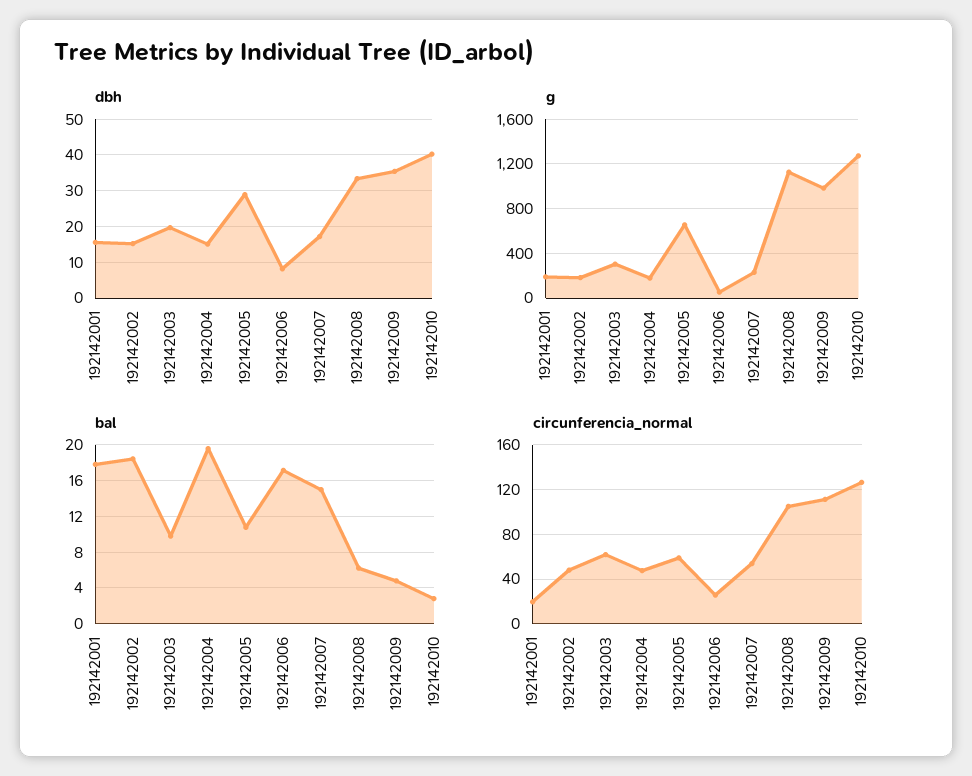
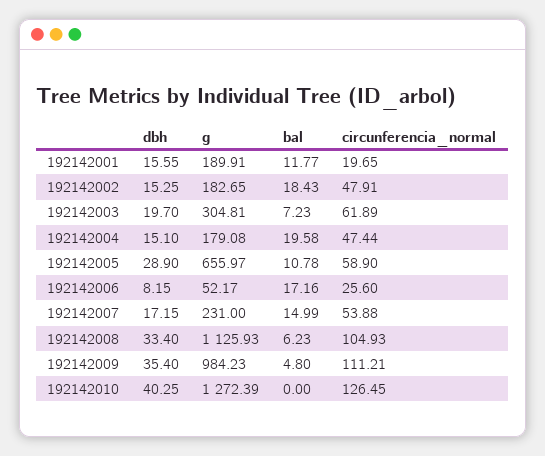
  {
    "dbh": {
      "192142001": 15.55,
      "192142002": 15.25,
      "192142003": 19.7,
      "192142004": 15.1,
      "192142005": 28.9,
      "192142006": 8.15,
      "192142007": 17.15,
      "192142008": 33.4,
      "192142009": 35.4,
      "192142010": 40.25
    },
    "g": {
      "192142001": 189.91,
      "192142002": 182.65,
      "192142003": 304.81,
      "192142004": 179.08,
      "192142005": 655.97,
      "192142006": 52.17,
      "192142007": 231,
      "192142008": 1125.93,
      "192142009": 984.23,
      "192142010": 1272.39
    },
    "bal": {
-     "192142001": 18,
+     "192142001": 11.77,
      "192142002": 18.43,
-     "192142003": 10,
+     "192142003": 7.23,
      "192142004": 19.58,
      "192142005": 10.78,
      "192142006": 17.16,
      "192142007": 14.99,
      "192142008": 6.23,
      "192142009": 4.8,
-     "192142010": 3
+     "192142010": 0
    },
    "circunferencia_normal": {
      "192142001": 19.65,
      "192142002": 47.91,
      "192142003": 61.89,
      "192142004": 47.44,
      "192142005": 58.9,
      "192142006": 25.6,
      "192142007": 53.88,
      "192142008": 104.93,
      "192142009": 111.21,
      "192142010": 126.45
    }
  }

